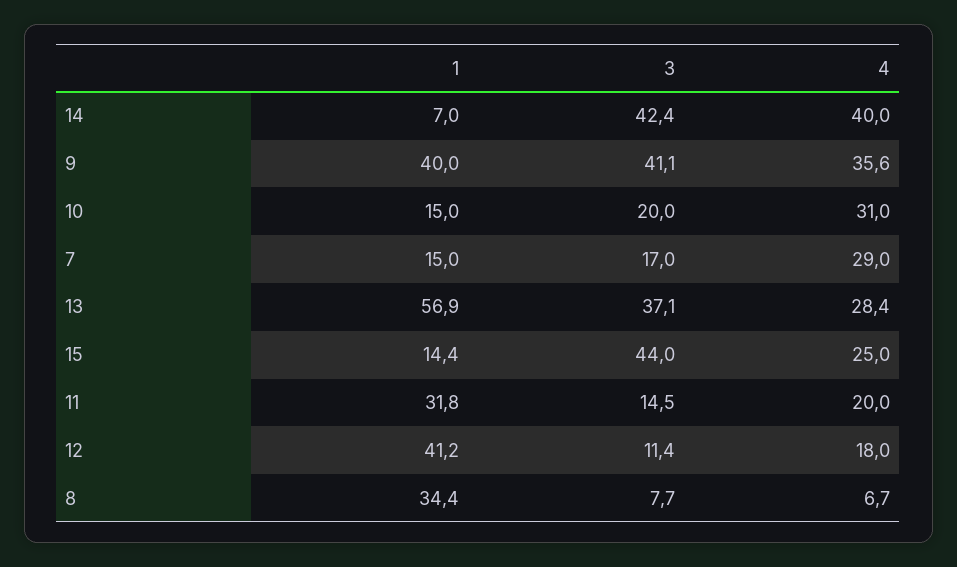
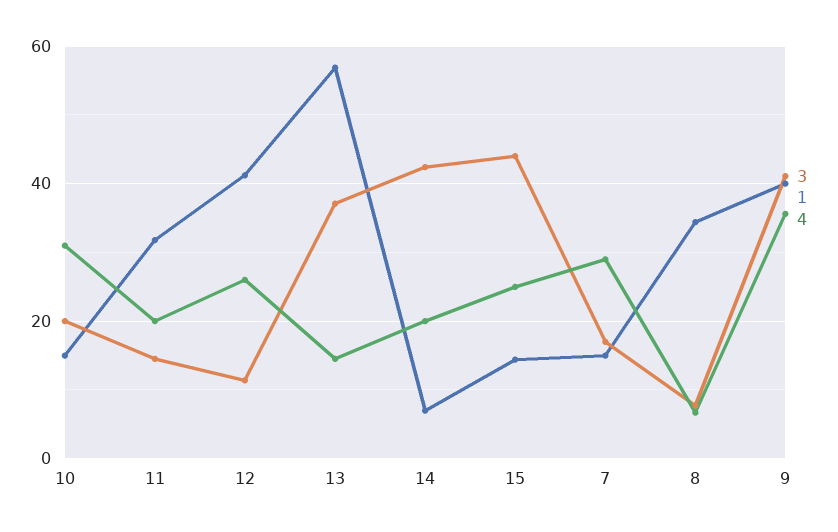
  {
    "1": {
      "14": 7,
      "9": 40,
      "10": 15,
      "7": 15,
      "13": 56.9,
      "15": 14.4,
      "11": 31.8,
      "12": 41.2,
      "8": 34.4
    },
    "3": {
      "14": 42.4,
      "9": 41.1,
      "10": 20,
      "7": 17,
      "13": 37.1,
      "15": 44,
      "11": 14.5,
      "12": 11.4,
      "8": 7.7
    },
    "4": {
-     "14": 40,
+     "14": 20,
      "9": 35.6,
      "10": 31,
      "7": 29,
-     "13": 28.4,
+     "13": 14,
      "15": 25,
      "11": 20,
-     "12": 18,
+     "12": 26,
      "8": 6.7
    }
  }

